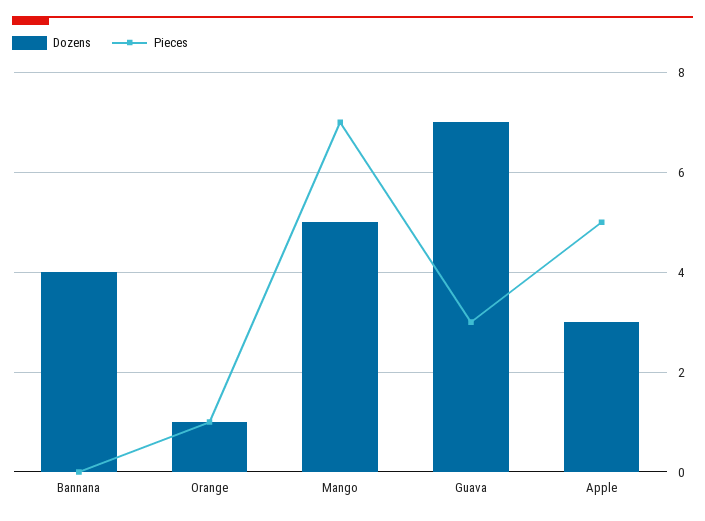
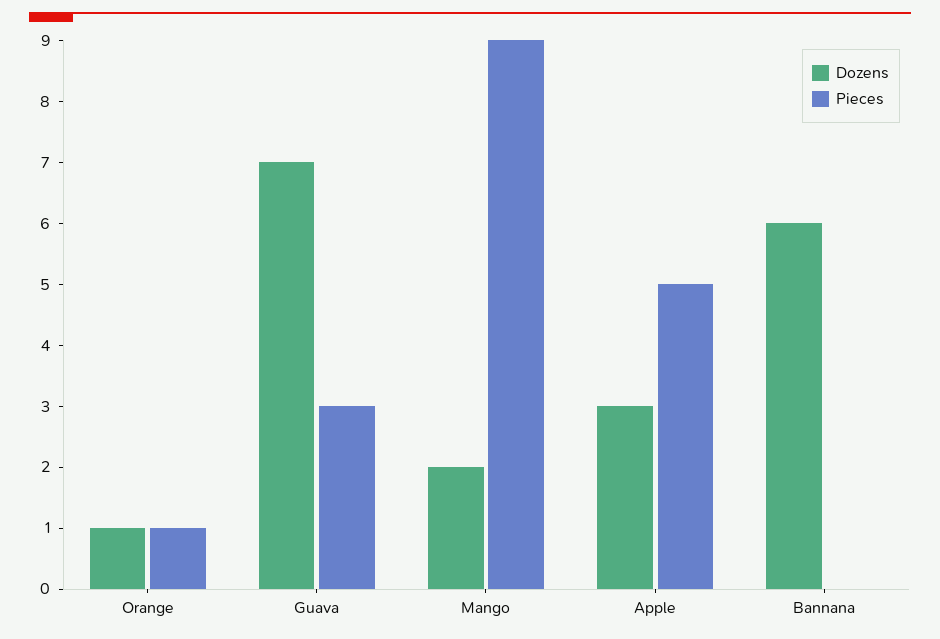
  {
    "Dozens": {
-     "Bannana": 4,
+     "Bannana": 6,
      "Orange": 1,
-     "Mango": 5,
+     "Mango": 2,
      "Guava": 7,
      "Apple": 3
    },
    "Pieces": {
      "Bannana": 0,
      "Orange": 1,
-     "Mango": 7,
+     "Mango": 9,
      "Guava": 3,
      "Apple": 5
    }
  }

